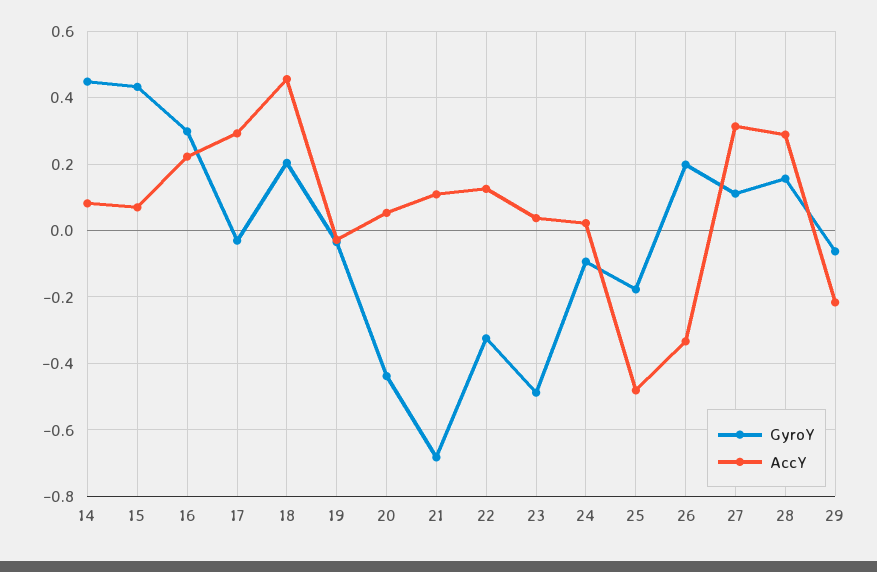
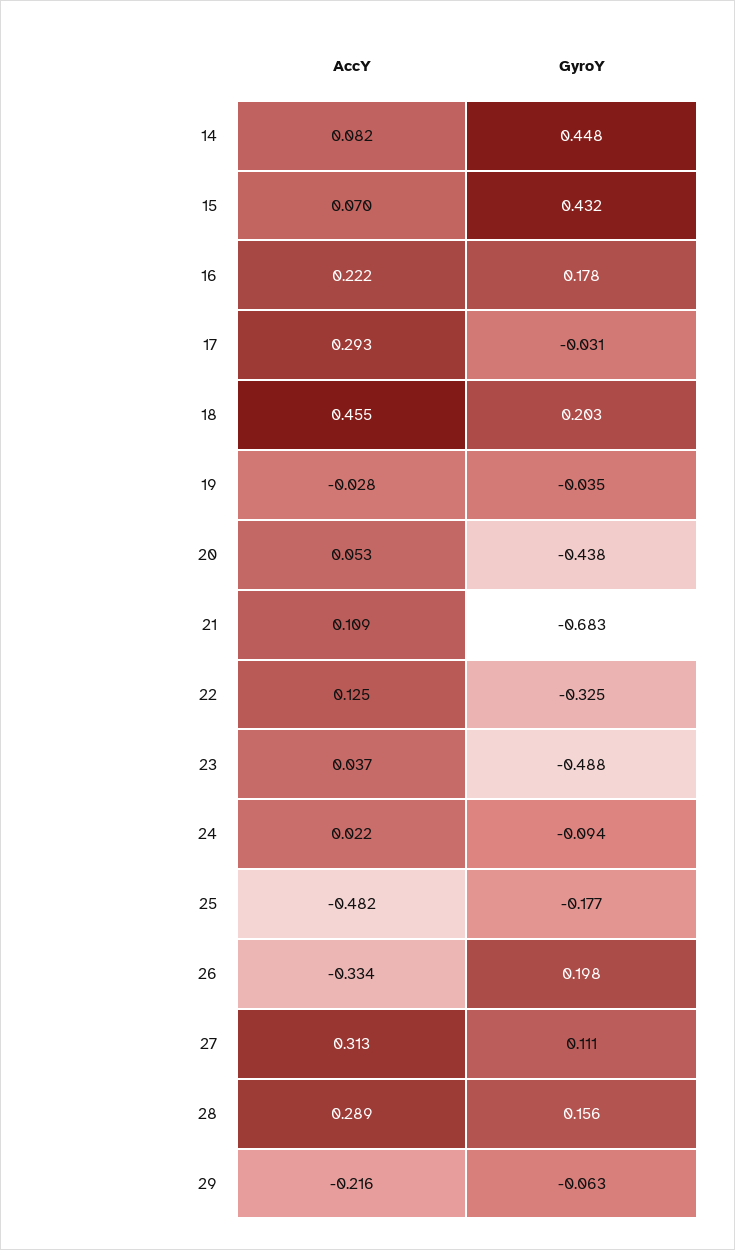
  {
    "GyroY": {
      "14": 0.448,
      "15": 0.432,
-     "16": 0.3,
+     "16": 0.178,
      "17": -0.031,
      "18": 0.203,
      "19": -0.035,
      "20": -0.438,
      "21": -0.683,
      "22": -0.325,
      "23": -0.488,
      "24": -0.094,
      "25": -0.177,
      "26": 0.198,
      "27": 0.111,
      "28": 0.156,
      "29": -0.063
    },
    "AccY": {
      "14": 0.082,
      "15": 0.07,
      "16": 0.222,
      "17": 0.293,
      "18": 0.455,
      "19": -0.028,
      "20": 0.053,
      "21": 0.109,
      "22": 0.125,
      "23": 0.037,
      "24": 0.022,
      "25": -0.482,
      "26": -0.334,
      "27": 0.313,
      "28": 0.289,
      "29": -0.216
    }
  }

